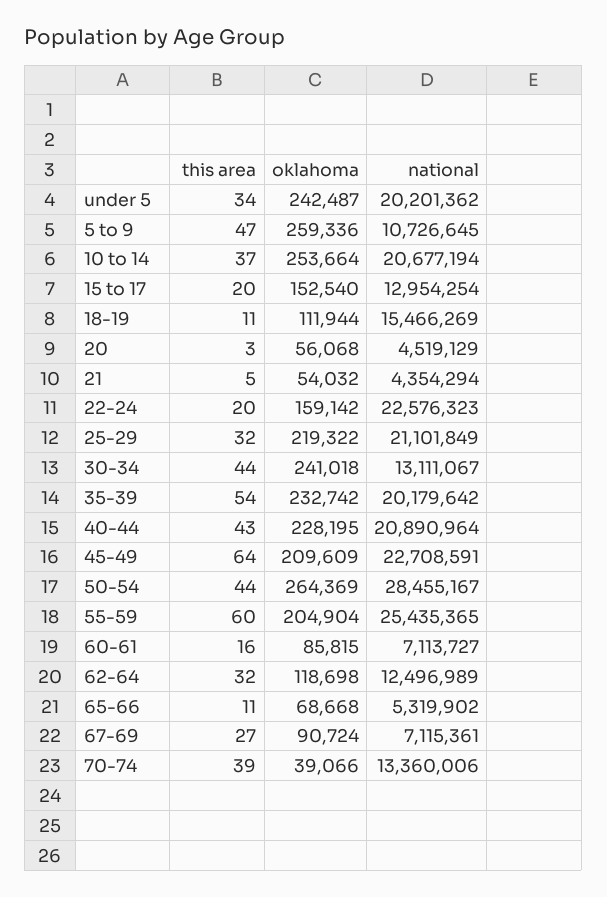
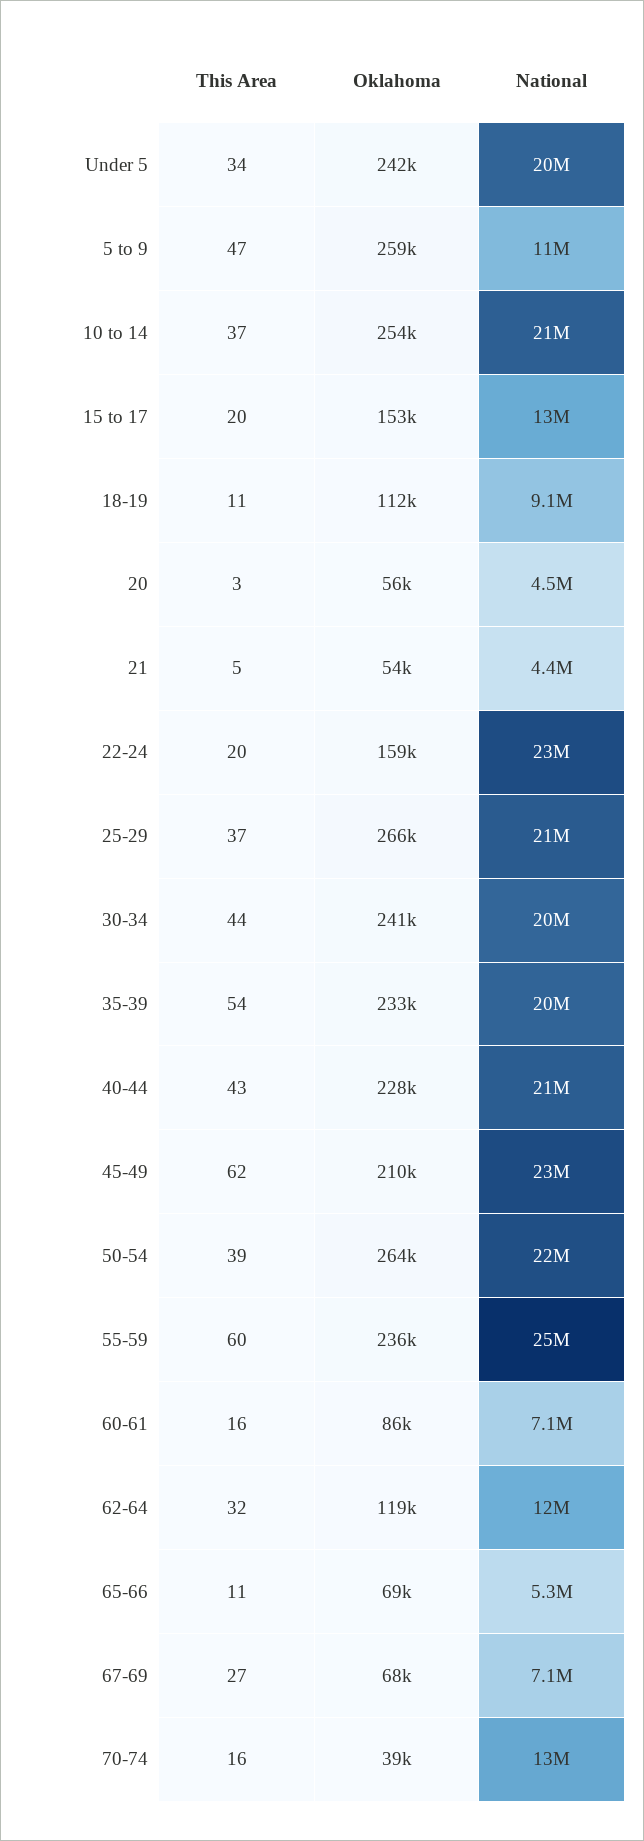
  {
    "this area": {
      "under 5": 34,
      "5 to 9": 47,
      "10 to 14": 37,
      "15 to 17": 20,
      "18-19": 11,
      "20": 3,
      "21": 5,
      "22-24": 20,
-     "25-29": 32,
+     "25-29": 37,
      "30-34": 44,
      "35-39": 54,
      "40-44": 43,
-     "45-49": 64,
+     "45-49": 62,
-     "50-54": 44,
+     "50-54": 39,
      "55-59": 60,
      "60-61": 16,
      "62-64": 32,
      "65-66": 11,
      "67-69": 27,
-     "70-74": 39
+     "70-74": 16
    },
    "oklahoma": {
      "under 5": 242487,
      "5 to 9": 259336,
      "10 to 14": 253664,
      "15 to 17": 152540,
      "18-19": 111944,
      "20": 56068,
      "21": 54032,
      "22-24": 159142,
-     "25-29": 219322,
+     "25-29": 266000,
      "30-34": 241018,
      "35-39": 232742,
      "40-44": 228195,
      "45-49": 209609,
      "50-54": 264369,
-     "55-59": 204904,
+     "55-59": 236000,
      "60-61": 85815,
      "62-64": 118698,
      "65-66": 68668,
-     "67-69": 90724,
+     "67-69": 68000,
      "70-74": 39066
    },
    "national": {
      "under 5": 20201362,
      "5 to 9": 10726645,
      "10 to 14": 20677194,
      "15 to 17": 12954254,
-     "18-19": 15466269,
+     "18-19": 9100000,
      "20": 4519129,
      "21": 4354294,
      "22-24": 22576323,
      "25-29": 21101849,
-     "30-34": 13111067,
+     "30-34": 20000000,
      "35-39": 20179642,
      "40-44": 20890964,
      "45-49": 22708591,
-     "50-54": 28455167,
+     "50-54": 22000000,
      "55-59": 25435365,
      "60-61": 7113727,
      "62-64": 12496989,
      "65-66": 5319902,
      "67-69": 7115361,
      "70-74": 13360006
    }
  }

